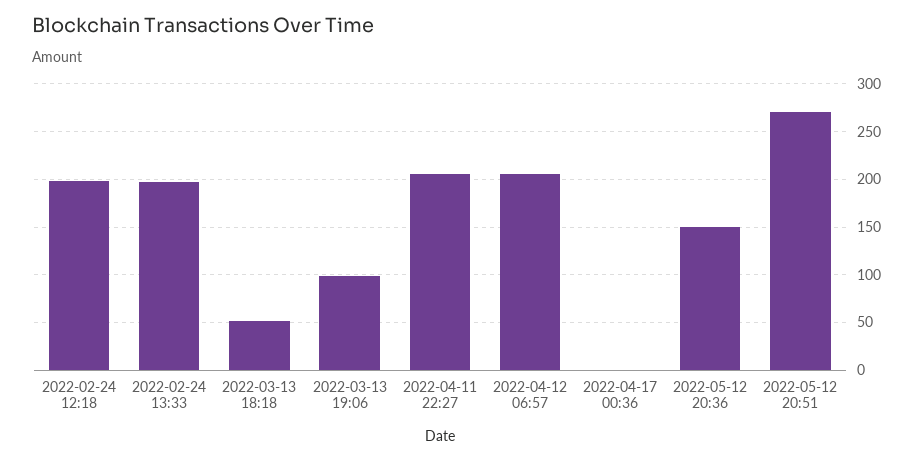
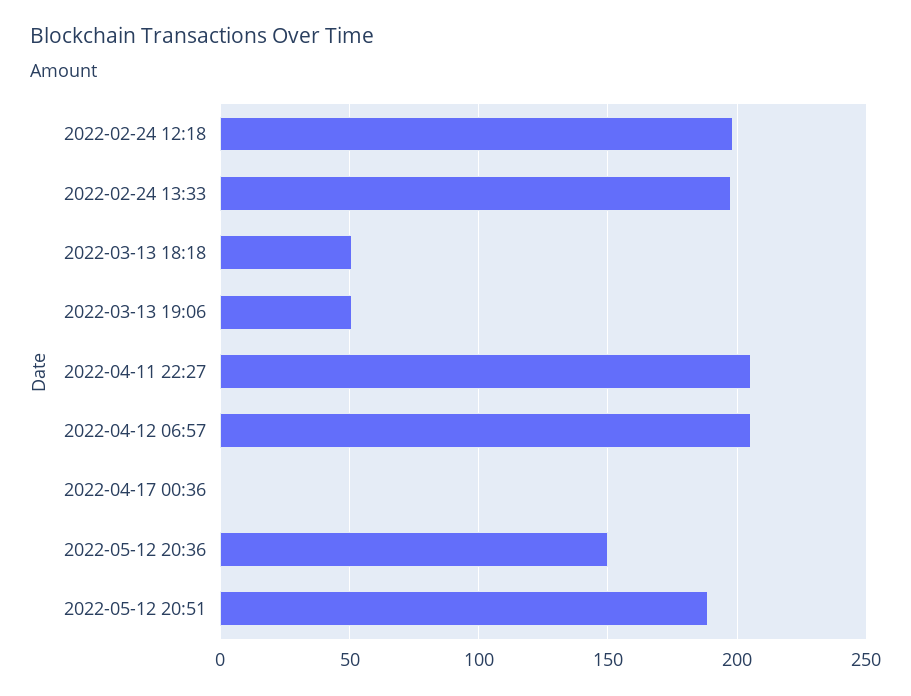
  {
    "2022-02-24 12:18": 200,
    "2022-02-24 13:33": 200,
    "2022-03-13 18:18": 50,
-   "2022-03-13 19:06": 100,
+   "2022-03-13 19:06": 50,
    "2022-04-11 22:27": 205,
    "2022-04-12 06:57": 205,
    "2022-04-17 00:36": 0,
    "2022-05-12 20:36": 150,
-   "2022-05-12 20:51": 270
+   "2022-05-12 20:51": 190
  }

